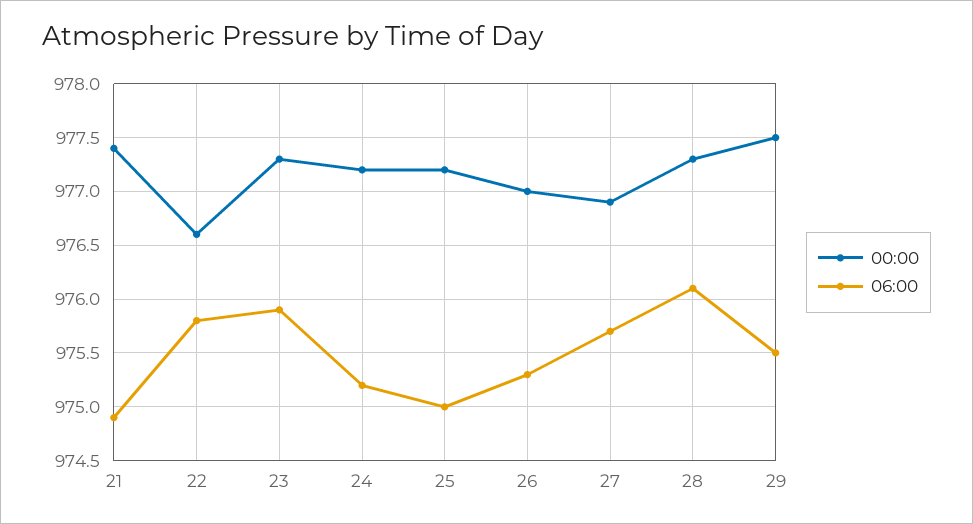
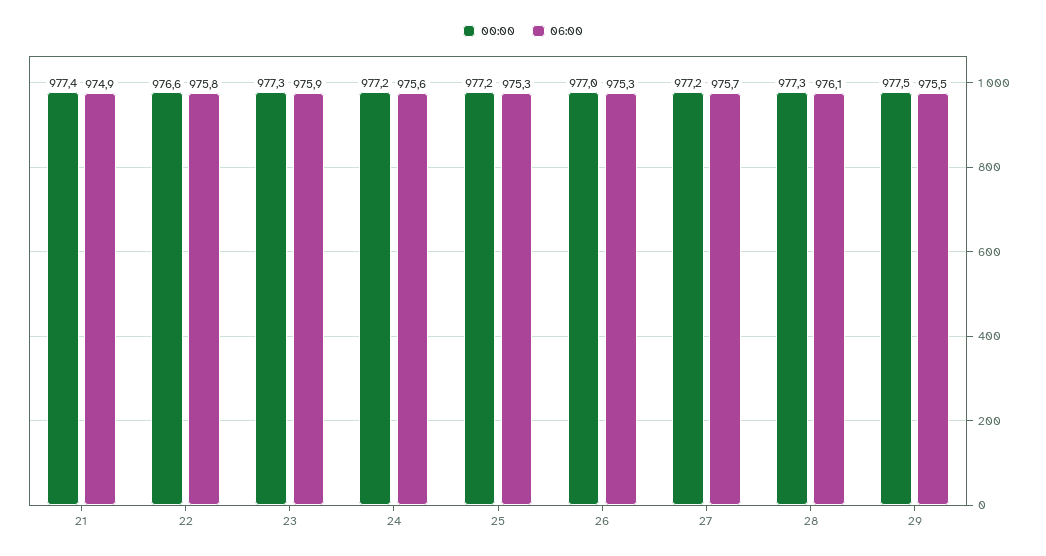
  {
    "00:00": {
      "21": 977.4,
      "22": 976.6,
      "23": 977.3,
      "24": 977.2,
      "25": 977.2,
      "26": 977,
-     "27": 976.9,
+     "27": 977.2,
      "28": 977.3,
      "29": 977.5
    },
    "06:00": {
      "21": 974.9,
      "22": 975.8,
      "23": 975.9,
-     "24": 975.2,
+     "24": 975.6,
-     "25": 975,
+     "25": 975.3,
      "26": 975.3,
      "27": 975.7,
      "28": 976.1,
      "29": 975.5
    }
  }

